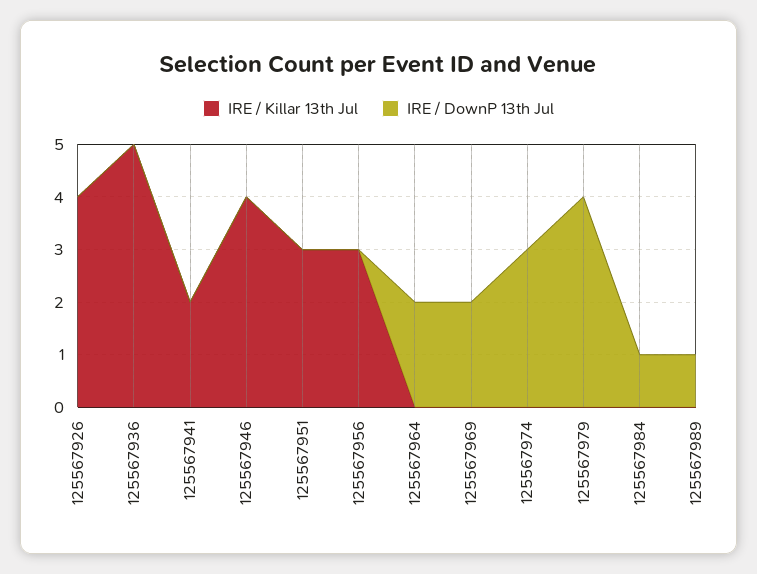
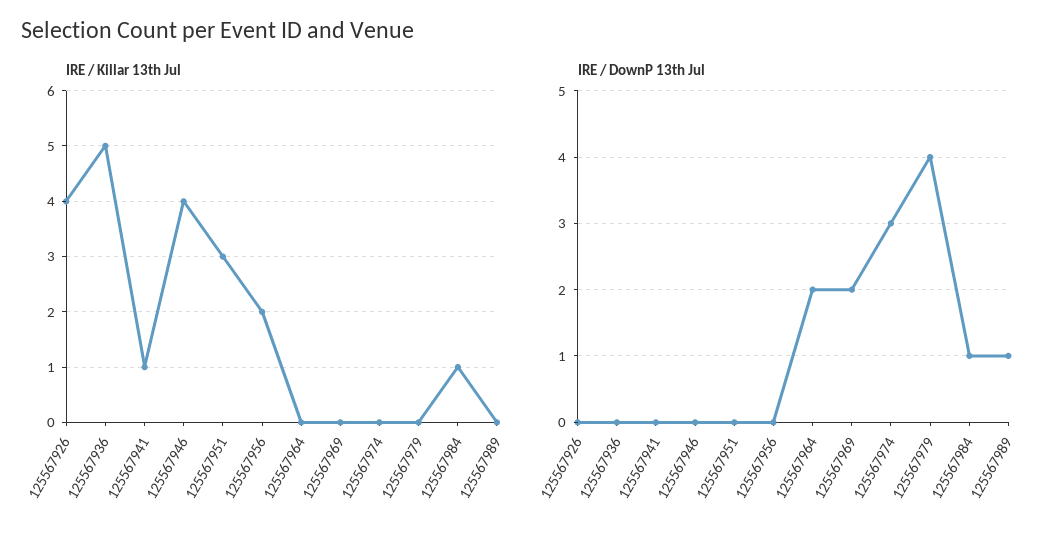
  {
    "IRE / Killar 13th Jul": {
      "125567926": 4,
      "125567936": 5,
-     "125567941": 2,
+     "125567941": 1,
      "125567946": 4,
      "125567951": 3,
-     "125567956": 3,
+     "125567956": 2,
      "125567964": 0,
      "125567969": 0,
      "125567974": 0,
      "125567979": 0,
-     "125567984": 0,
+     "125567984": 1,
      "125567989": 0
    },
    "IRE / DownP 13th Jul": {
      "125567926": 0,
      "125567936": 0,
      "125567941": 0,
      "125567946": 0,
      "125567951": 0,
      "125567956": 0,
      "125567964": 2,
      "125567969": 2,
      "125567974": 3,
      "125567979": 4,
      "125567984": 1,
      "125567989": 1
    }
  }

